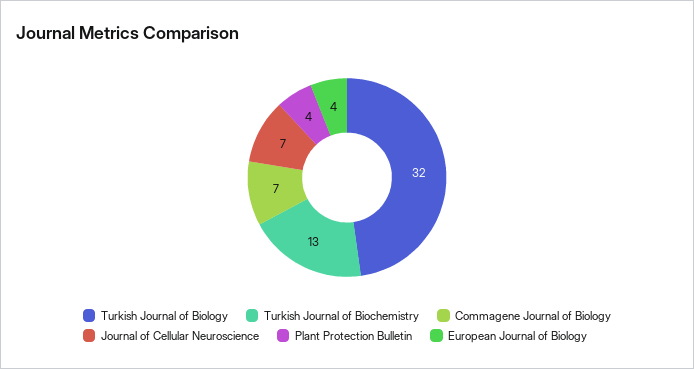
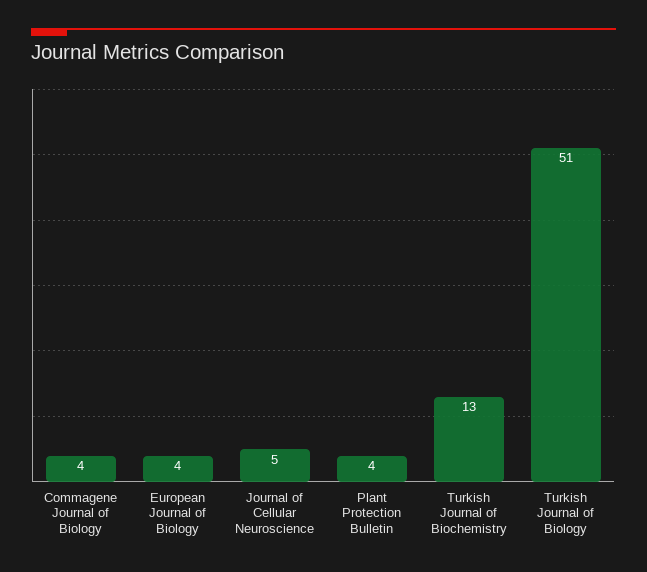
  {
-   "Turkish Journal of Biology": 32,
+   "Turkish Journal of Biology": 51,
    "Turkish Journal of Biochemistry": 13,
-   "Commagene Journal of Biology": 7,
+   "Commagene Journal of Biology": 4,
-   "Journal of Cellular Neuroscience": 7,
+   "Journal of Cellular Neuroscience": 5,
    "Plant Protection Bulletin": 4,
    "European Journal of Biology": 4
  }

